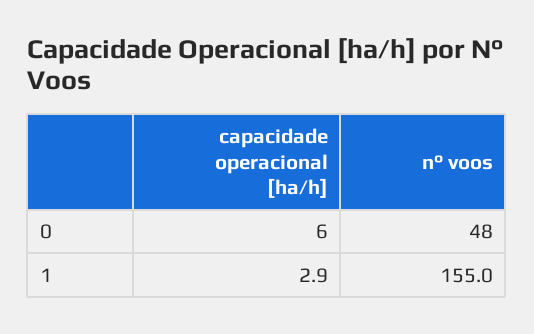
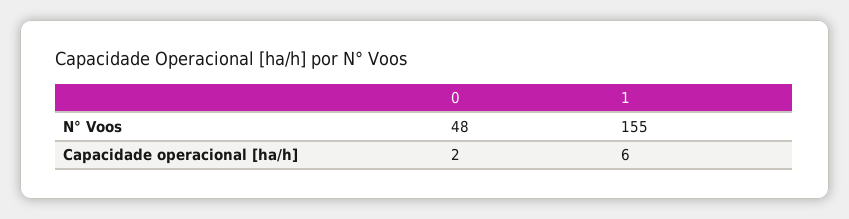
  {
    "capacidade operacional [ha/h]": {
-     "0": 6,
+     "0": 2,
-     "1": 2.9
+     "1": 6
    },
    "n° voos": {
      "0": 48,
      "1": 155
    }
  }

